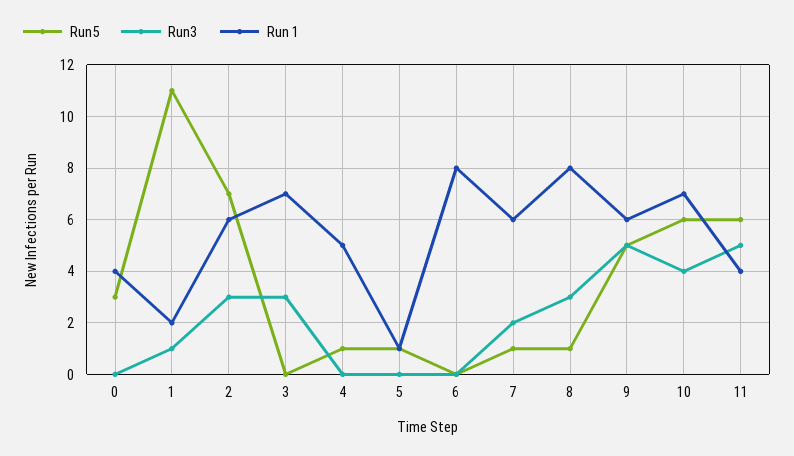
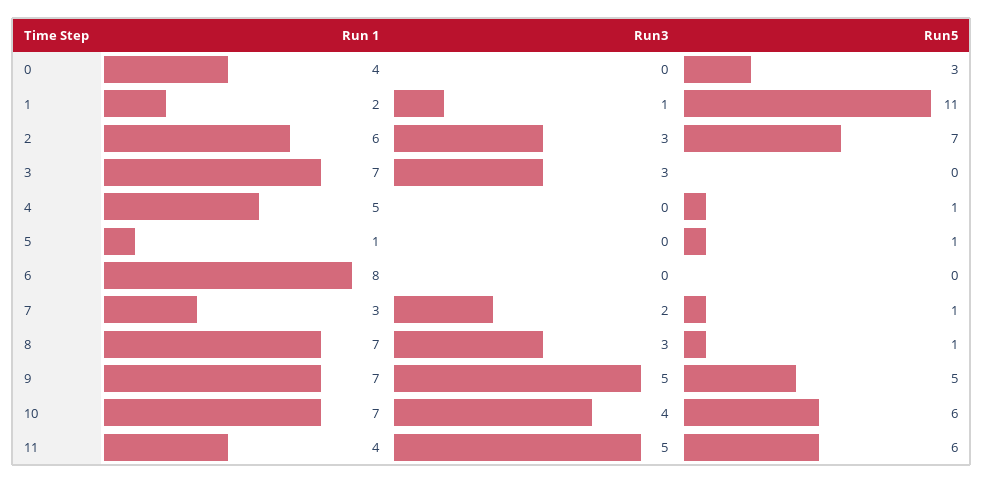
  {
    "Run5": {
      "0": 3,
      "1": 11,
      "2": 7,
      "3": 0,
      "4": 1,
      "5": 1,
      "6": 0,
      "7": 1,
      "8": 1,
      "9": 5,
      "10": 6,
      "11": 6
    },
    "Run3": {
      "0": 0,
      "1": 1,
      "2": 3,
      "3": 3,
      "4": 0,
      "5": 0,
      "6": 0,
      "7": 2,
      "8": 3,
      "9": 5,
      "10": 4,
      "11": 5
    },
    "Run 1": {
      "0": 4,
      "1": 2,
      "2": 6,
      "3": 7,
      "4": 5,
      "5": 1,
      "6": 8,
-     "7": 6,
+     "7": 3,
-     "8": 8,
+     "8": 7,
-     "9": 6,
+     "9": 7,
      "10": 7,
      "11": 4
    }
  }

